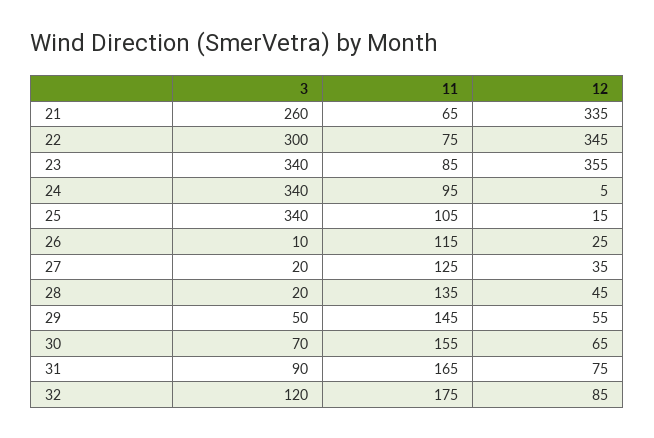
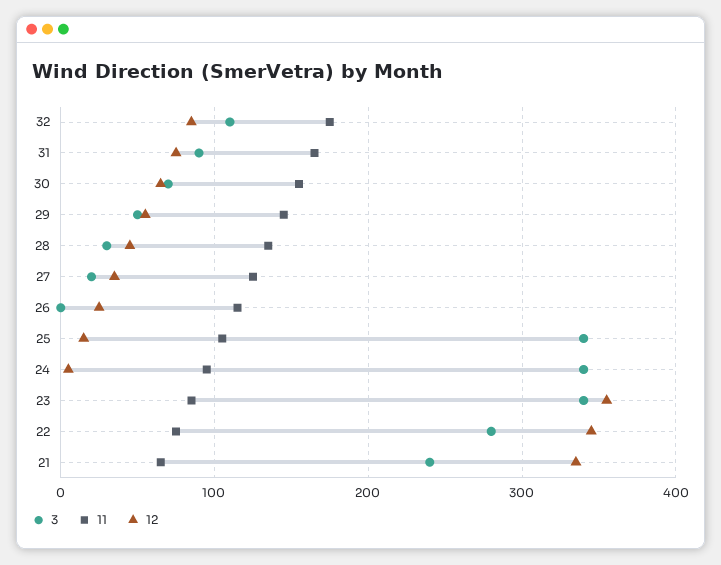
  {
    "3": {
-     "21": 260,
+     "21": 240,
-     "22": 300,
+     "22": 280,
      "23": 340,
      "24": 340,
      "25": 340,
-     "26": 10,
+     "26": 0,
      "27": 20,
-     "28": 20,
+     "28": 30,
      "29": 50,
      "30": 70,
      "31": 90,
-     "32": 120
+     "32": 110
    },
    "11": {
      "21": 65,
      "22": 75,
      "23": 85,
      "24": 95,
      "25": 105,
      "26": 115,
      "27": 125,
      "28": 135,
      "29": 145,
      "30": 155,
      "31": 165,
      "32": 175
    },
    "12": {
      "21": 335,
      "22": 345,
      "23": 355,
      "24": 5,
      "25": 15,
      "26": 25,
      "27": 35,
      "28": 45,
      "29": 55,
      "30": 65,
      "31": 75,
      "32": 85
    }
  }

